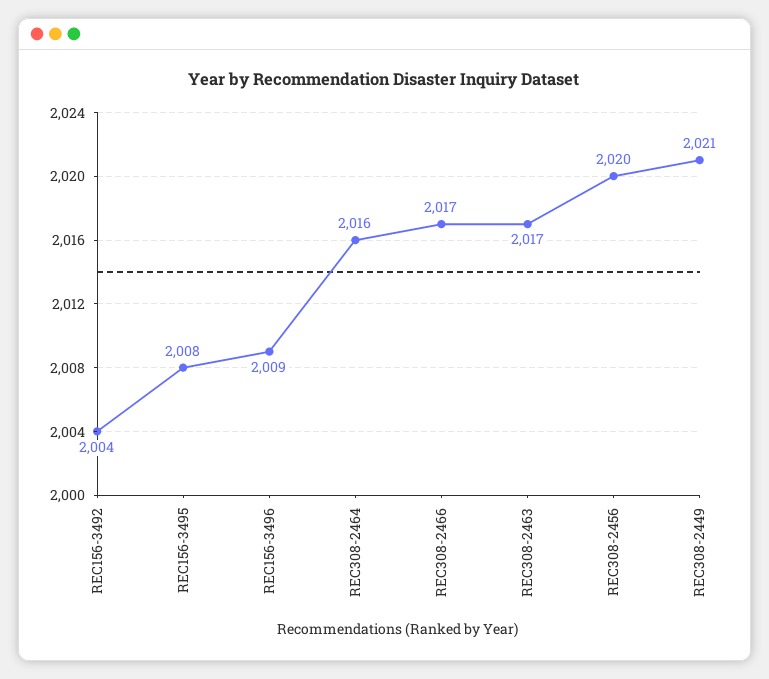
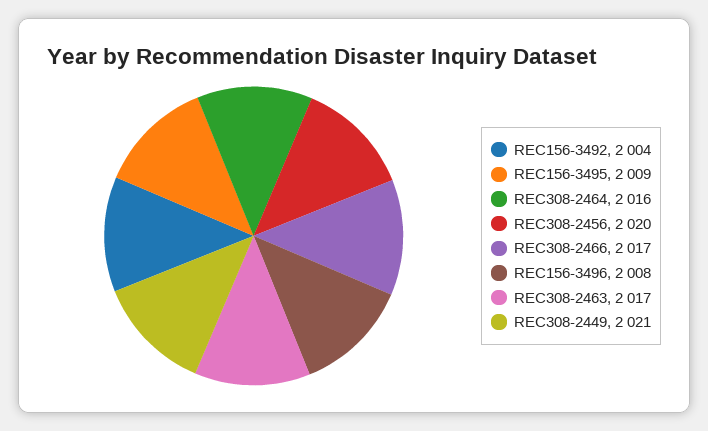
  {
    "REC156-3492": 2004,
-   "REC156-3495": 2008,
+   "REC156-3495": 2009,
-   "REC156-3496": 2009,
+   "REC156-3496": 2008,
    "REC308-2464": 2016,
    "REC308-2466": 2017,
    "REC308-2463": 2017,
    "REC308-2456": 2020,
    "REC308-2449": 2021
  }

